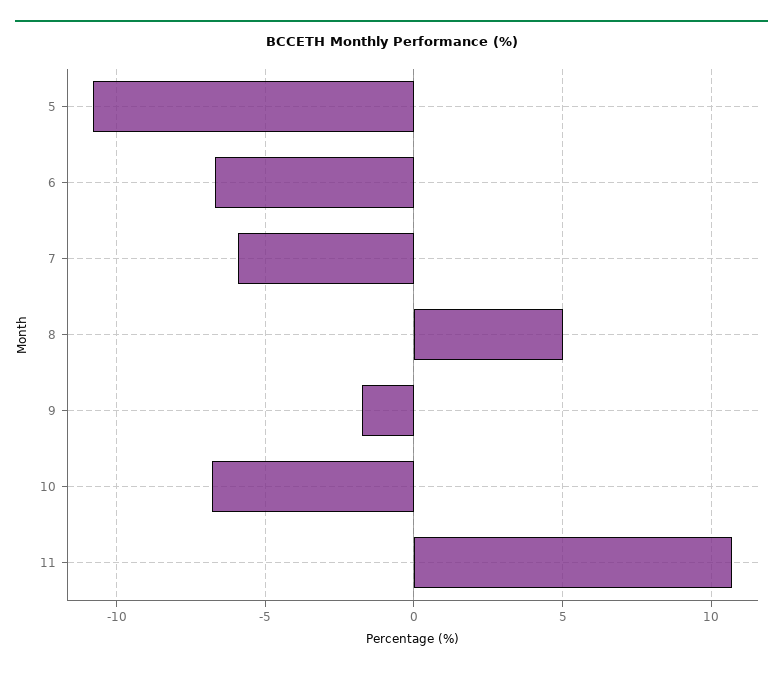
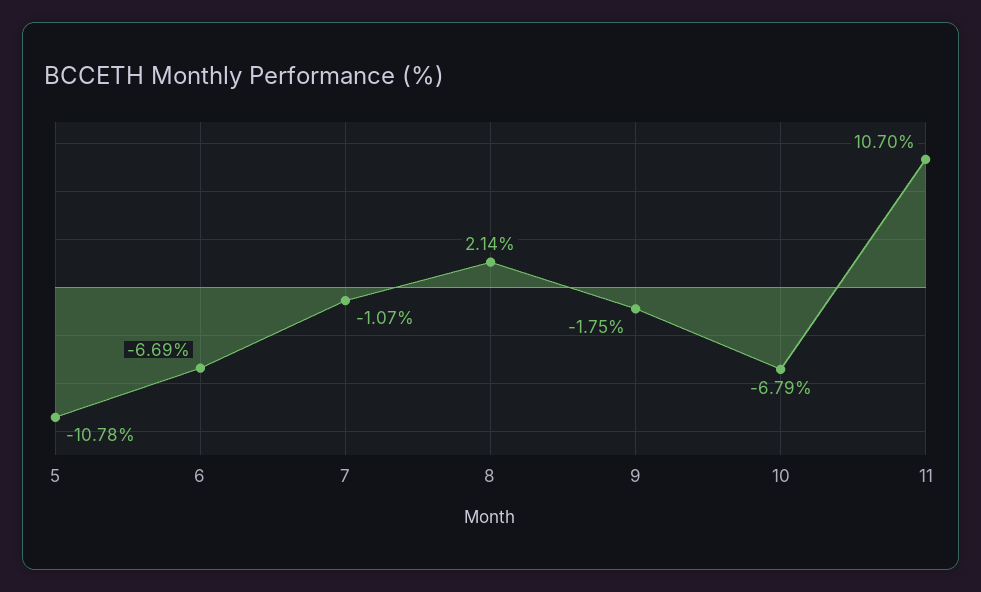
  {
    "5": -10.78,
    "6": -6.69,
-   "7": -6,
+   "7": -1.07,
-   "8": 5,
+   "8": 2.14,
    "9": -1.75,
    "10": -6.79,
    "11": 10.7
  }

